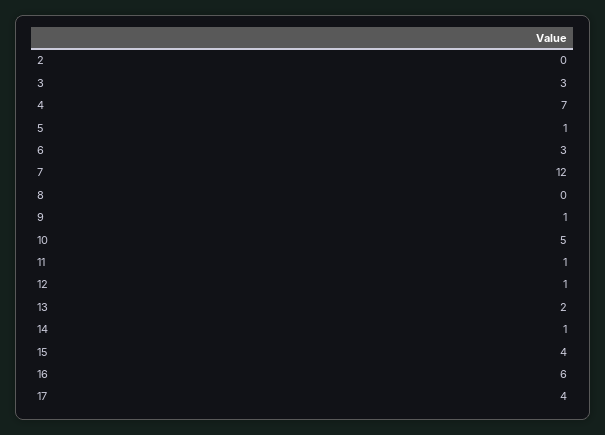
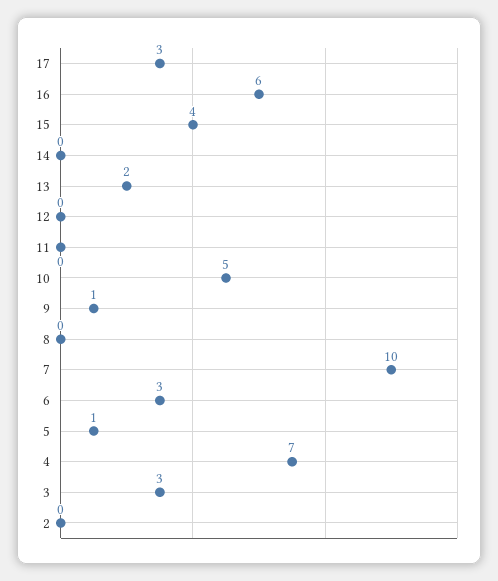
  {
    "2": 0,
    "3": 3,
    "4": 7,
    "5": 1,
    "6": 3,
-   "7": 12,
+   "7": 10,
    "8": 0,
    "9": 1,
    "10": 5,
-   "11": 1,
+   "11": 0,
-   "12": 1,
+   "12": 0,
    "13": 2,
-   "14": 1,
+   "14": 0,
    "15": 4,
    "16": 6,
-   "17": 4
+   "17": 3
  }

